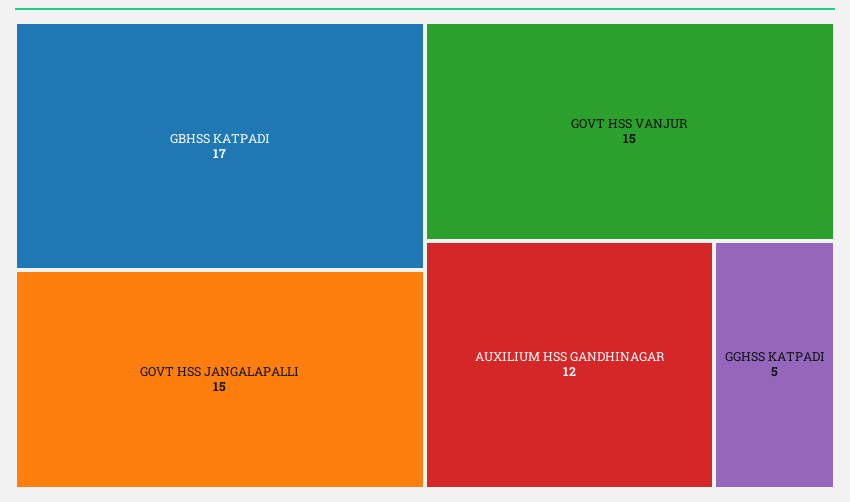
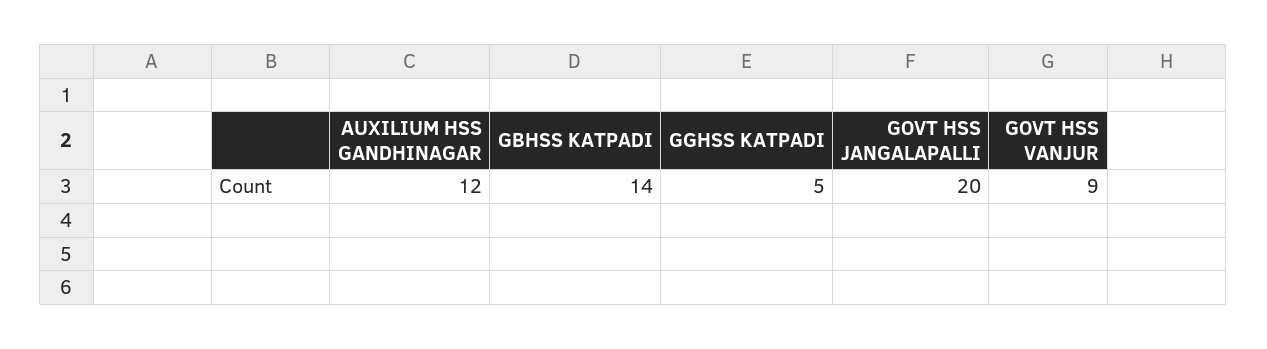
  {
-   "GBHSS KATPADI": 17,
+   "GBHSS KATPADI": 14,
-   "GOVT HSS JANGALAPALLI": 15,
+   "GOVT HSS JANGALAPALLI": 20,
-   "GOVT HSS VANJUR": 15,
+   "GOVT HSS VANJUR": 9,
    "AUXILIUM HSS GANDHINAGAR": 12,
    "GGHSS KATPADI": 5
  }

